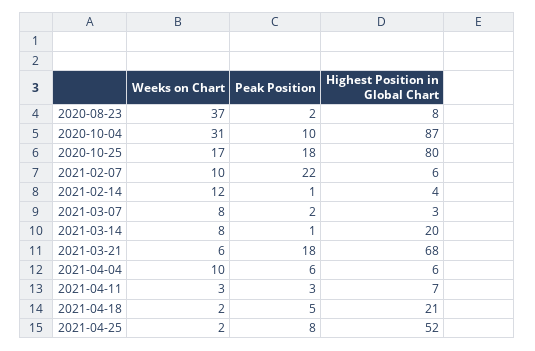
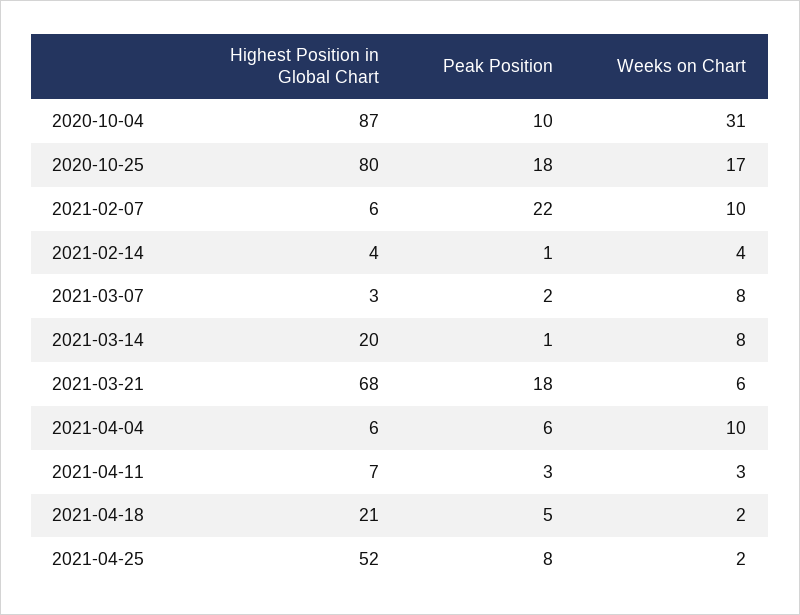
  {
    "Weeks on Chart": {
-     "2020-08-23": 37,
      "2020-10-04": 31,
      "2020-10-25": 17,
      "2021-02-07": 10,
-     "2021-02-14": 12,
+     "2021-02-14": 4,
      "2021-03-07": 8,
      "2021-03-14": 8,
      "2021-03-21": 6,
      "2021-04-04": 10,
      "2021-04-11": 3,
      "2021-04-18": 2,
      "2021-04-25": 2
    },
    "Peak Position": {
-     "2020-08-23": 2,
      "2020-10-04": 10,
      "2020-10-25": 18,
      "2021-02-07": 22,
      "2021-02-14": 1,
      "2021-03-07": 2,
      "2021-03-14": 1,
      "2021-03-21": 18,
      "2021-04-04": 6,
      "2021-04-11": 3,
      "2021-04-18": 5,
      "2021-04-25": 8
    },
    "Highest Position in Global Chart": {
-     "2020-08-23": 8,
      "2020-10-04": 87,
      "2020-10-25": 80,
      "2021-02-07": 6,
      "2021-02-14": 4,
      "2021-03-07": 3,
      "2021-03-14": 20,
      "2021-03-21": 68,
      "2021-04-04": 6,
      "2021-04-11": 7,
      "2021-04-18": 21,
      "2021-04-25": 52
    }
  }

